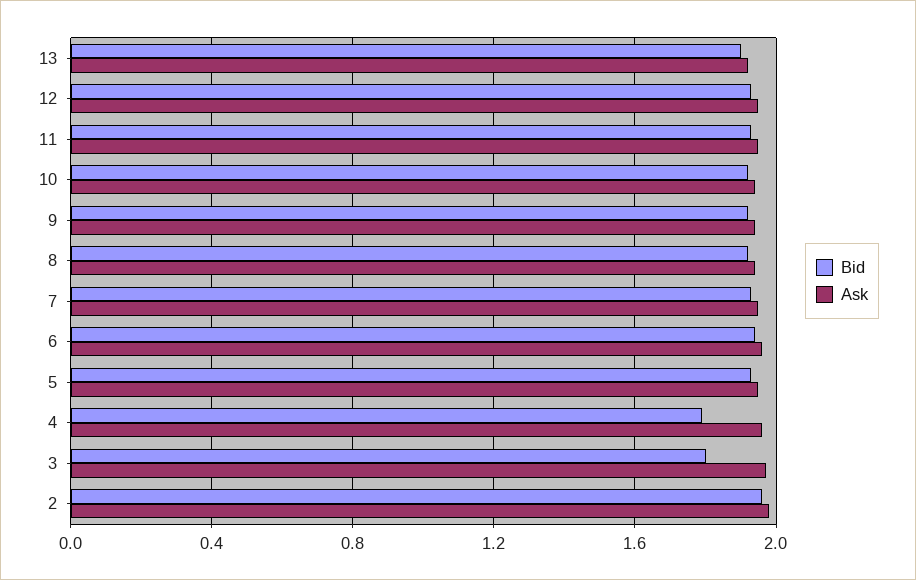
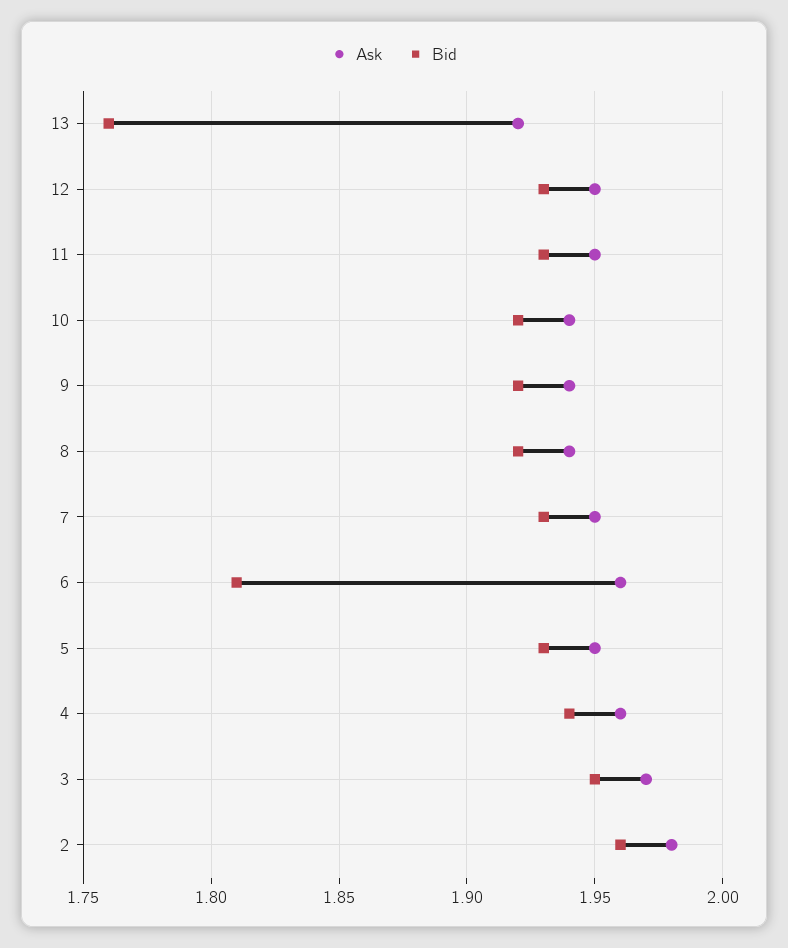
  {
    "Bid": {
-     "13": 1.9,
+     "13": 1.76,
      "12": 1.93,
      "11": 1.93,
      "10": 1.92,
      "9": 1.92,
      "8": 1.92,
      "7": 1.93,
-     "6": 1.95,
+     "6": 1.81,
      "5": 1.93,
-     "4": 1.8,
+     "4": 1.94,
-     "3": 1.8,
+     "3": 1.95,
      "2": 1.96
    },
    "Ask": {
      "13": 1.92,
      "12": 1.95,
      "11": 1.95,
      "10": 1.94,
      "9": 1.94,
      "8": 1.94,
      "7": 1.95,
      "6": 1.96,
      "5": 1.95,
      "4": 1.96,
      "3": 1.97,
      "2": 1.98
    }
  }

